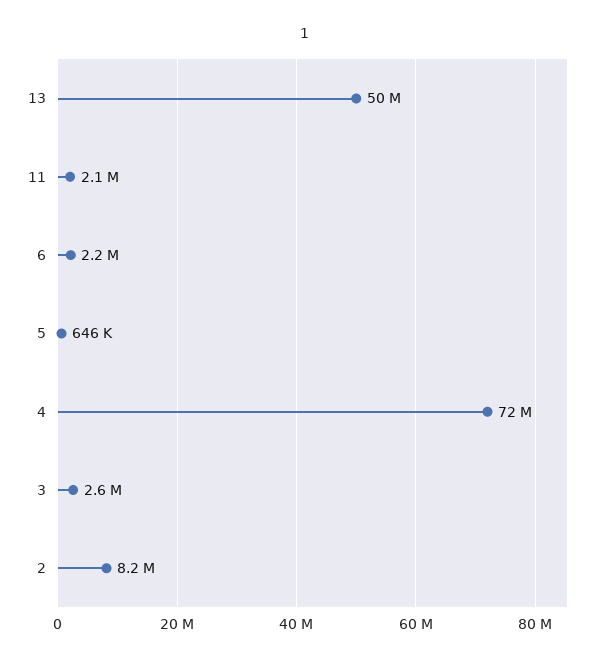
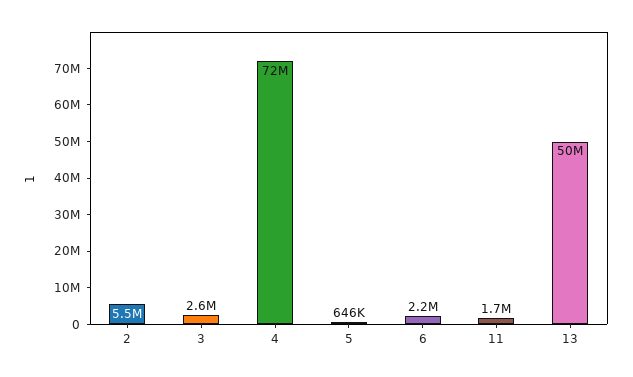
  {
    "13": 50000000,
-   "11": 2100000,
+   "11": 1700000,
    "6": 2200000,
    "5": 646000,
    "4": 72000000,
    "3": 2600000,
-   "2": 8200000
+   "2": 5500000
  }

